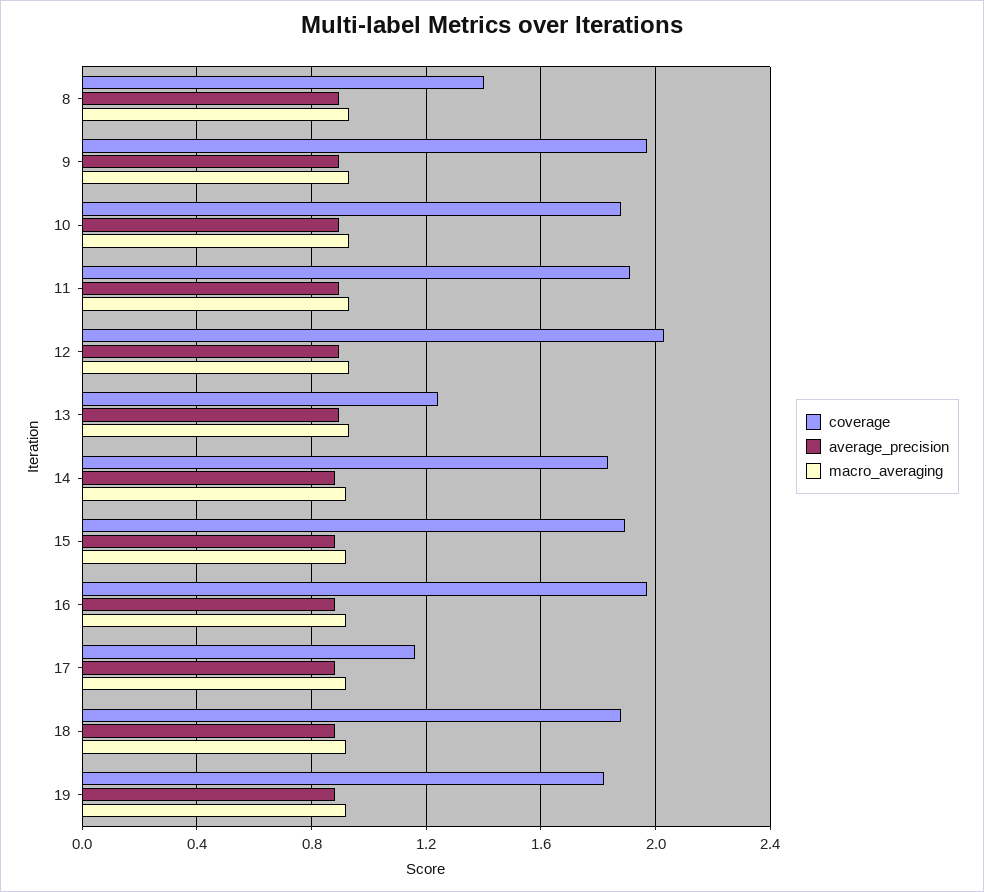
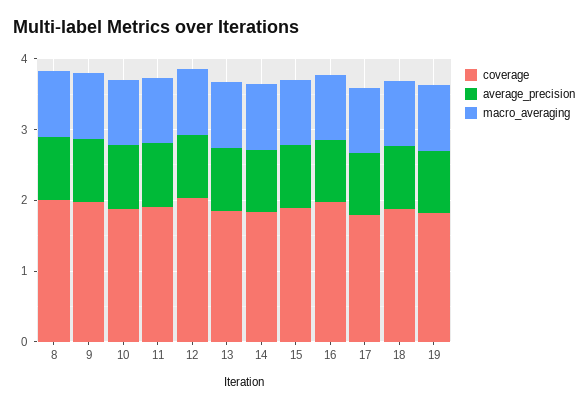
  {
    "coverage": {
-     "8": 1.4,
+     "8": 2,
      "9": 1.95,
      "10": 1.9,
      "11": 1.9,
      "12": 2.05,
-     "13": 1.25,
+     "13": 1.8,
      "14": 1.85,
      "15": 1.9,
      "16": 1.95,
-     "17": 1.15,
+     "17": 1.8,
      "18": 1.9,
      "19": 1.8
    },
    "average_precision": {
      "8": 0.9,
      "9": 0.9,
      "10": 0.9,
      "11": 0.9,
      "12": 0.9,
      "13": 0.9,
      "14": 0.9,
      "15": 0.9,
      "16": 0.9,
      "17": 0.9,
      "18": 0.9,
      "19": 0.9
    },
    "macro_averaging": {
      "8": 0.95,
      "9": 0.95,
      "10": 0.95,
      "11": 0.95,
      "12": 0.95,
      "13": 0.95,
      "14": 0.9,
      "15": 0.9,
      "16": 0.9,
      "17": 0.9,
      "18": 0.9,
      "19": 0.9
    }
  }

